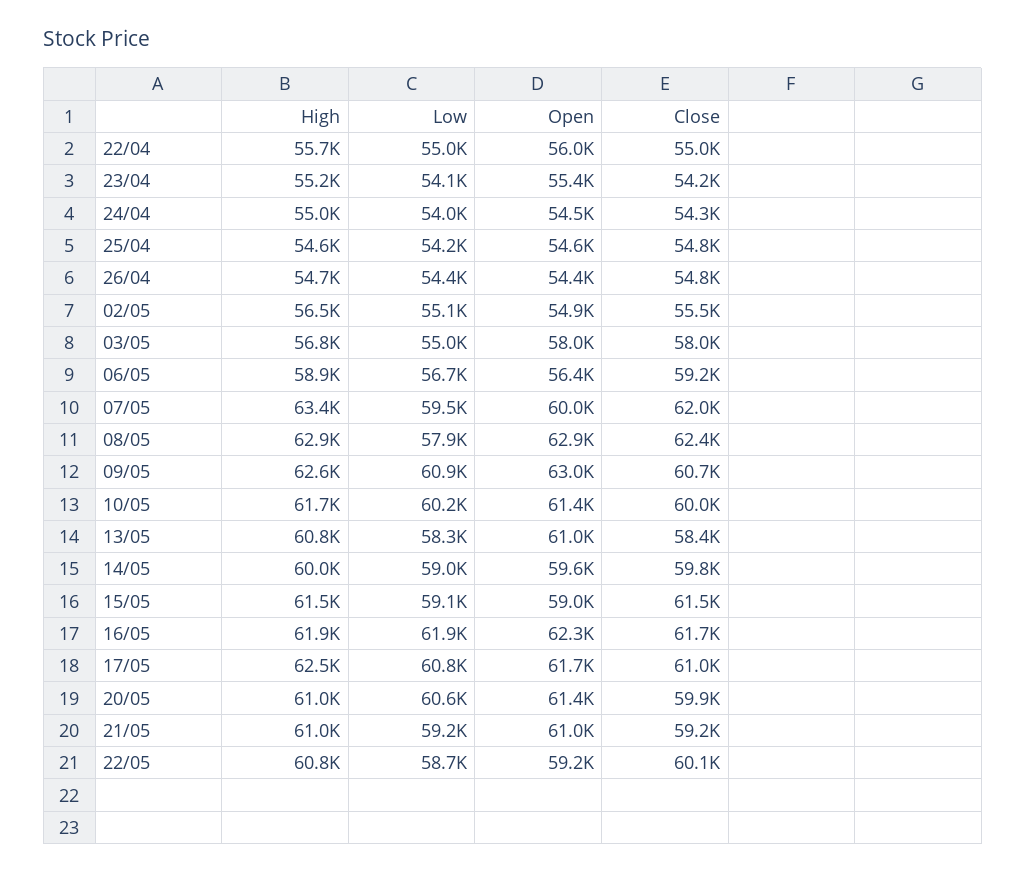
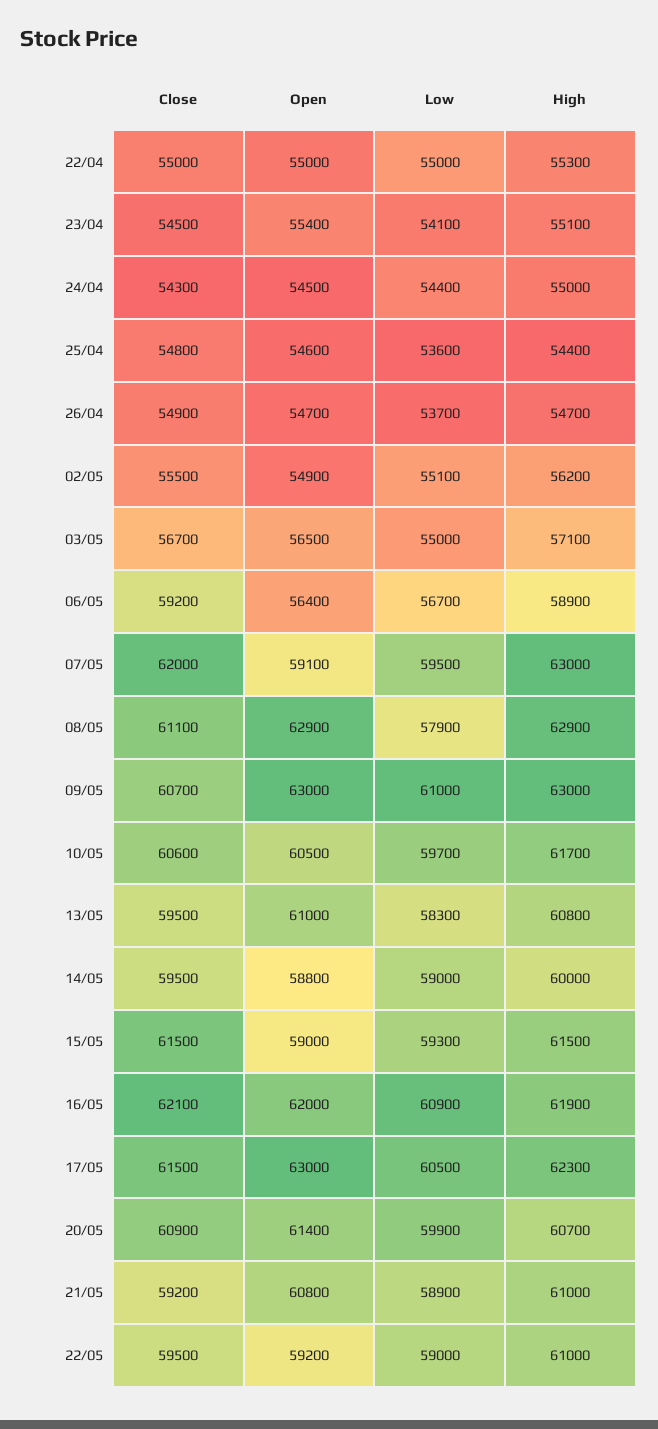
  {
    "High": {
-     "22/04": 55700,
+     "22/04": 55300,
-     "23/04": 55200,
+     "23/04": 55100,
      "24/04": 55000,
-     "25/04": 54600,
+     "25/04": 54400,
      "26/04": 54700,
-     "02/05": 56500,
+     "02/05": 56200,
-     "03/05": 56800,
+     "03/05": 57100,
      "06/05": 58900,
-     "07/05": 63400,
+     "07/05": 63000,
      "08/05": 62900,
-     "09/05": 62600,
+     "09/05": 63000,
      "10/05": 61700,
      "13/05": 60800,
      "14/05": 60000,
      "15/05": 61500,
      "16/05": 61900,
-     "17/05": 62500,
+     "17/05": 62300,
-     "20/05": 61000,
+     "20/05": 60700,
      "21/05": 61000,
-     "22/05": 60800
+     "22/05": 61000
    },
    "Low": {
      "22/04": 55000,
      "23/04": 54100,
-     "24/04": 54000,
+     "24/04": 54400,
-     "25/04": 54200,
+     "25/04": 53600,
-     "26/04": 54400,
+     "26/04": 53700,
      "02/05": 55100,
      "03/05": 55000,
      "06/05": 56700,
      "07/05": 59500,
      "08/05": 57900,
-     "09/05": 60900,
+     "09/05": 61000,
-     "10/05": 60200,
+     "10/05": 59700,
      "13/05": 58300,
      "14/05": 59000,
-     "15/05": 59100,
+     "15/05": 59300,
-     "16/05": 61900,
+     "16/05": 60900,
-     "17/05": 60800,
+     "17/05": 60500,
-     "20/05": 60600,
+     "20/05": 59900,
-     "21/05": 59200,
+     "21/05": 58900,
-     "22/05": 58700
+     "22/05": 59000
    },
    "Open": {
-     "22/04": 56000,
+     "22/04": 55000,
      "23/04": 55400,
      "24/04": 54500,
      "25/04": 54600,
-     "26/04": 54400,
+     "26/04": 54700,
      "02/05": 54900,
-     "03/05": 58000,
+     "03/05": 56500,
      "06/05": 56400,
-     "07/05": 60000,
+     "07/05": 59100,
      "08/05": 62900,
      "09/05": 63000,
-     "10/05": 61400,
+     "10/05": 60500,
      "13/05": 61000,
-     "14/05": 59600,
+     "14/05": 58800,
      "15/05": 59000,
-     "16/05": 62300,
+     "16/05": 62000,
-     "17/05": 61700,
+     "17/05": 63000,
      "20/05": 61400,
-     "21/05": 61000,
+     "21/05": 60800,
      "22/05": 59200
    },
    "Close": {
      "22/04": 55000,
-     "23/04": 54200,
+     "23/04": 54500,
      "24/04": 54300,
      "25/04": 54800,
-     "26/04": 54800,
+     "26/04": 54900,
      "02/05": 55500,
-     "03/05": 58000,
+     "03/05": 56700,
      "06/05": 59200,
      "07/05": 62000,
-     "08/05": 62400,
+     "08/05": 61100,
      "09/05": 60700,
-     "10/05": 60000,
+     "10/05": 60600,
-     "13/05": 58400,
+     "13/05": 59500,
-     "14/05": 59800,
+     "14/05": 59500,
      "15/05": 61500,
-     "16/05": 61700,
+     "16/05": 62100,
-     "17/05": 61000,
+     "17/05": 61500,
-     "20/05": 59900,
+     "20/05": 60900,
      "21/05": 59200,
-     "22/05": 60100
+     "22/05": 59500
    }
  }

